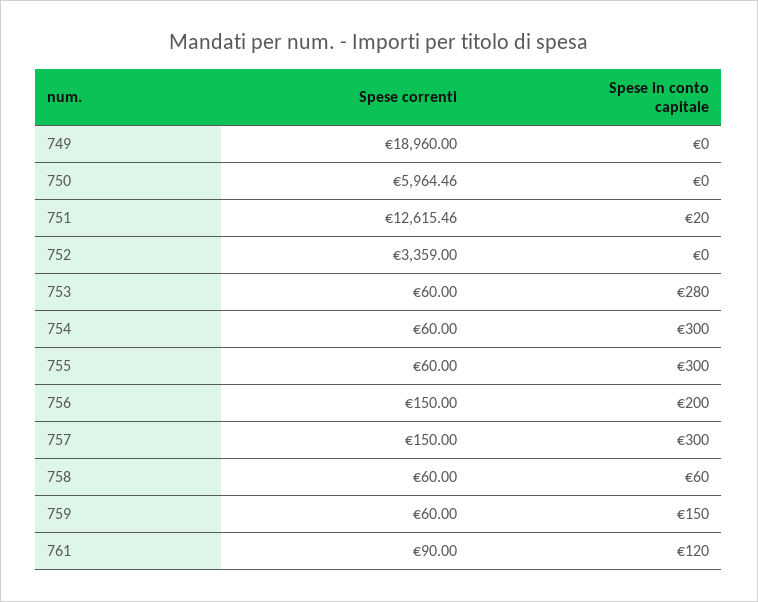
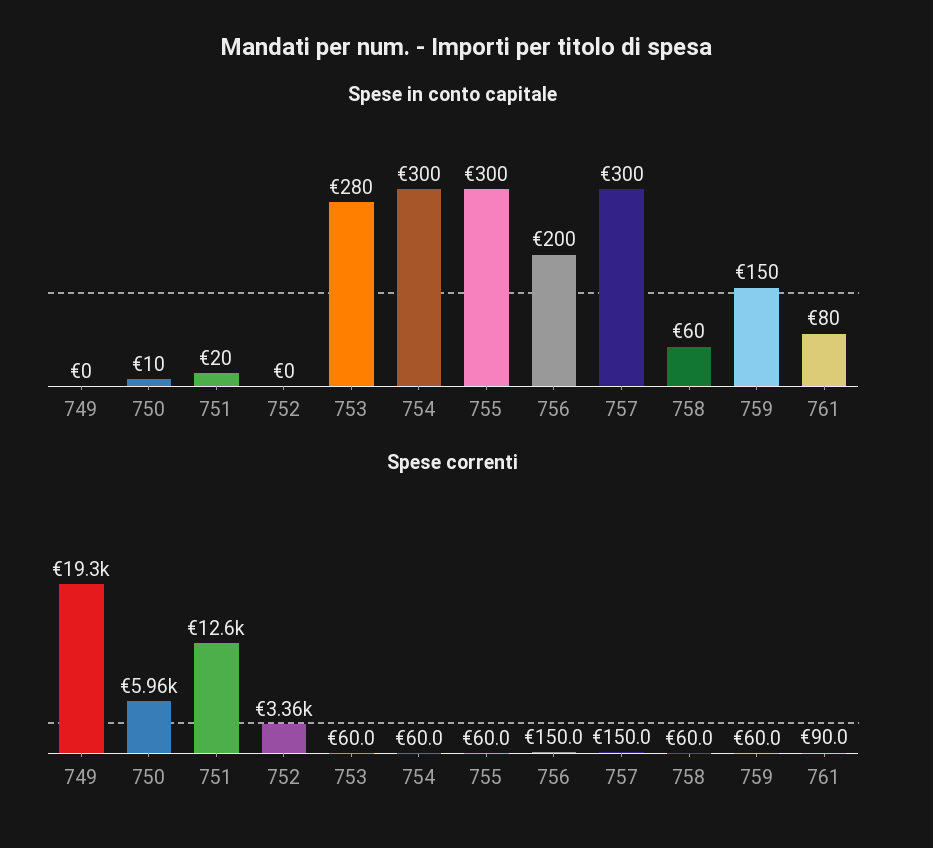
  {
    "Spese correnti": {
-     "749": 18960,
+     "749": 19300,
      "750": 5964.46,
      "751": 12615.46,
      "752": 3359,
      "753": 60,
      "754": 60,
      "755": 60,
      "756": 150,
      "757": 150,
      "758": 60,
      "759": 60,
      "761": 90
    },
    "Spese in conto capitale": {
      "749": 0,
-     "750": 0,
+     "750": 10,
      "751": 20,
      "752": 0,
      "753": 280,
      "754": 300,
      "755": 300,
      "756": 200,
      "757": 300,
      "758": 60,
      "759": 150,
-     "761": 120
+     "761": 80
    }
  }

